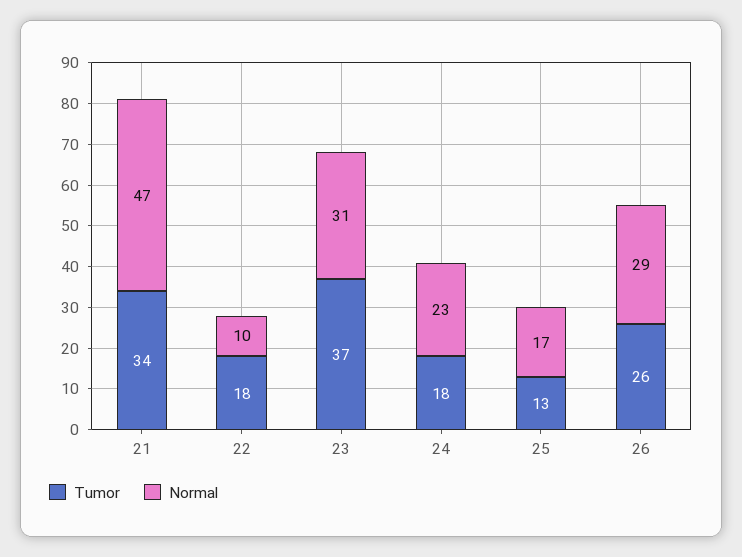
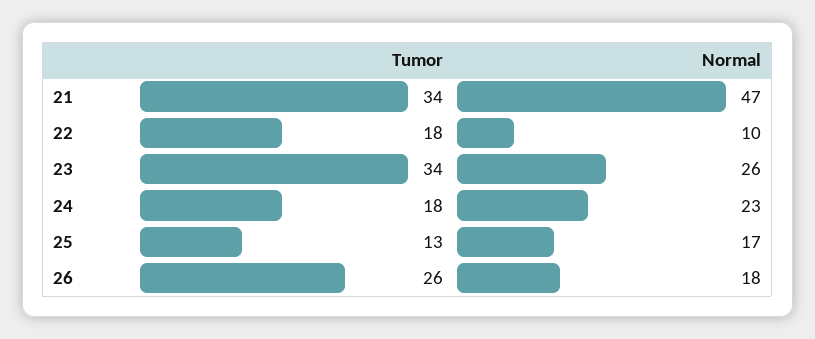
  {
    "Tumor": {
      "21": 34,
      "22": 18,
-     "23": 37,
+     "23": 34,
      "24": 18,
      "25": 13,
      "26": 26
    },
    "Normal": {
      "21": 47,
      "22": 10,
-     "23": 31,
+     "23": 26,
      "24": 23,
      "25": 17,
-     "26": 29
+     "26": 18
    }
  }

